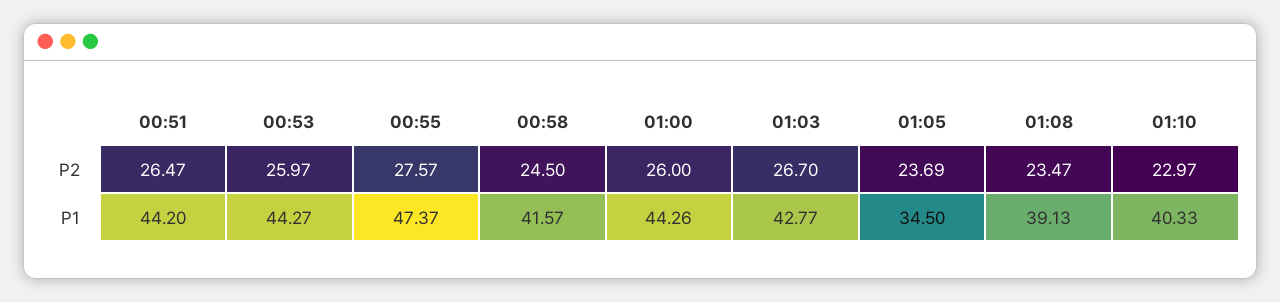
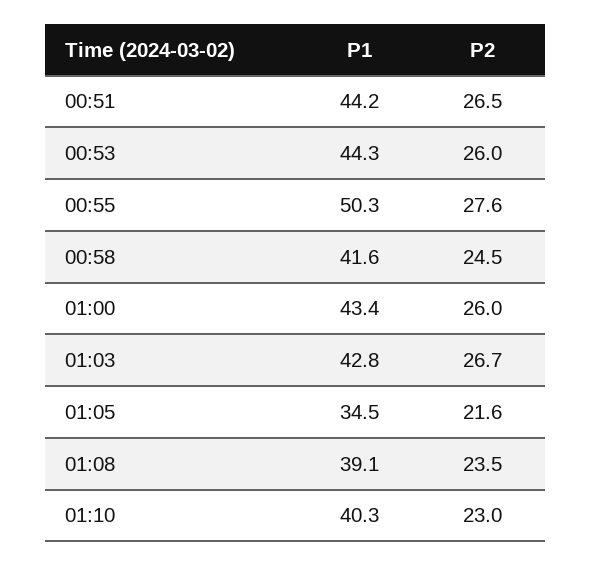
  {
    "00:51": {
      "P2": 26.47,
      "P1": 44.2
    },
    "00:53": {
      "P2": 25.97,
      "P1": 44.27
    },
    "00:55": {
      "P2": 27.57,
-     "P1": 47.37
+     "P1": 50.3
    },
    "00:58": {
      "P2": 24.5,
      "P1": 41.57
    },
    "01:00": {
      "P2": 26,
-     "P1": 44.26
+     "P1": 43.4
    },
    "01:03": {
      "P2": 26.7,
      "P1": 42.77
    },
    "01:05": {
-     "P2": 23.69,
+     "P2": 21.6,
      "P1": 34.5
    },
    "01:08": {
      "P2": 23.47,
      "P1": 39.13
    },
    "01:10": {
      "P2": 22.97,
      "P1": 40.33
    }
  }

